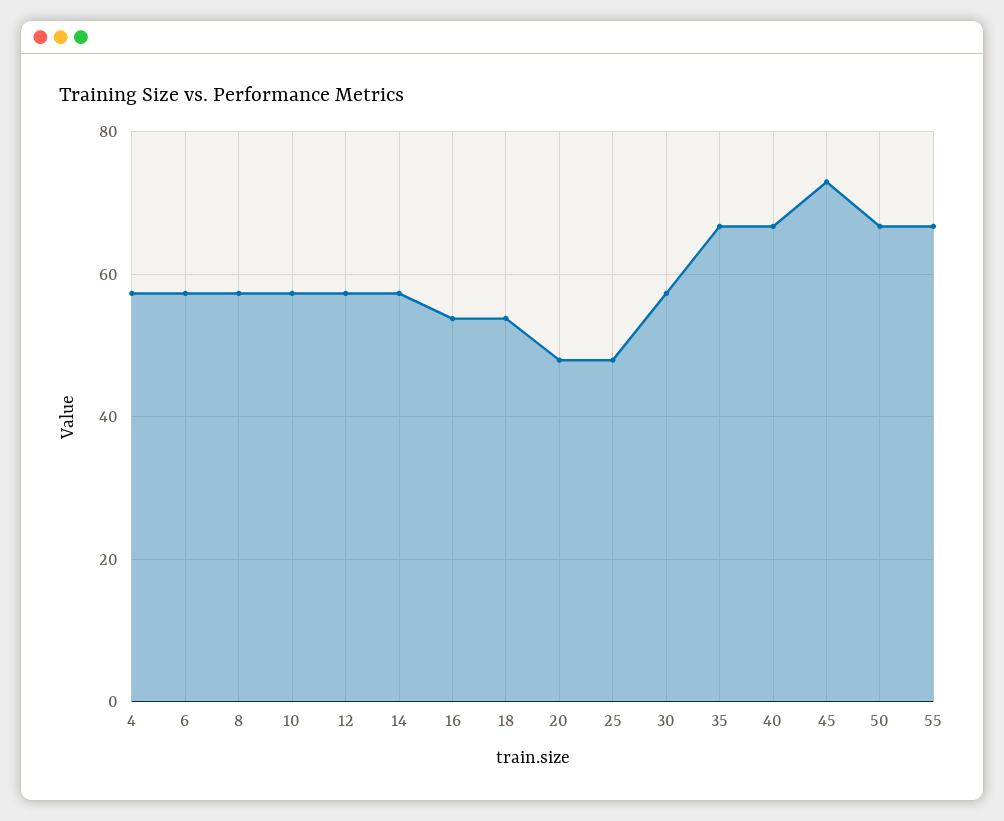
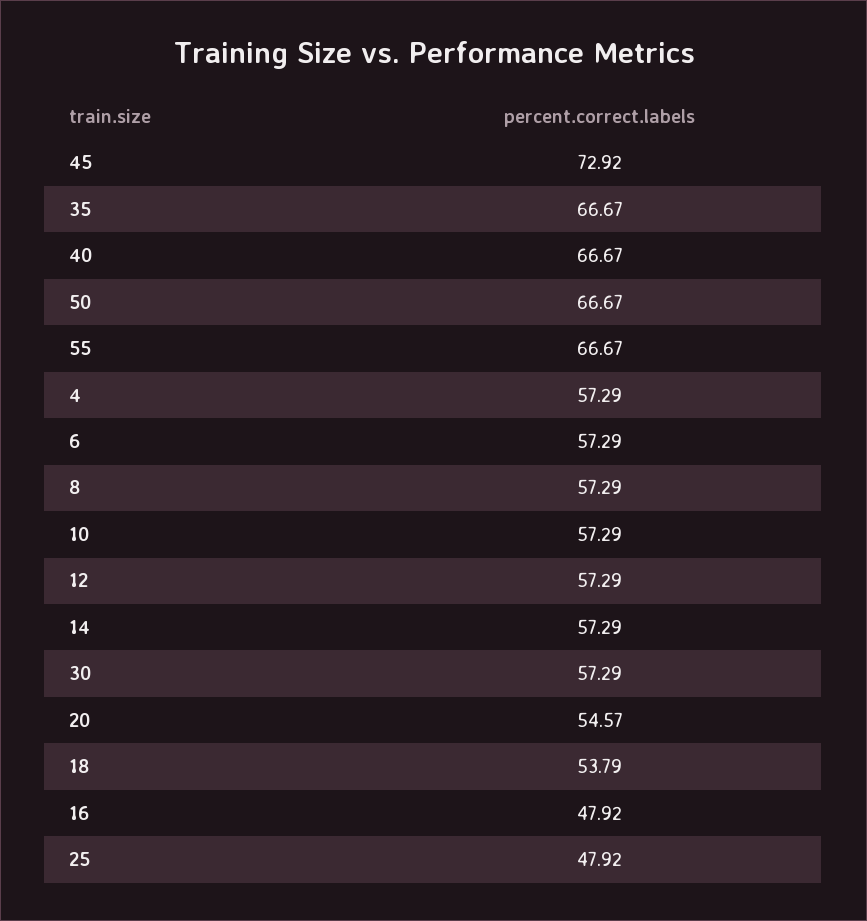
  {
    "4": 57.29,
    "6": 57.29,
    "8": 57.29,
    "10": 57.29,
    "12": 57.29,
    "14": 57.29,
-   "16": 54,
+   "16": 47.92,
    "18": 53.79,
-   "20": 48,
+   "20": 54.57,
    "25": 47.92,
    "30": 57.29,
    "35": 66.67,
    "40": 66.67,
    "45": 72.92,
    "50": 66.67,
    "55": 66.67
  }

